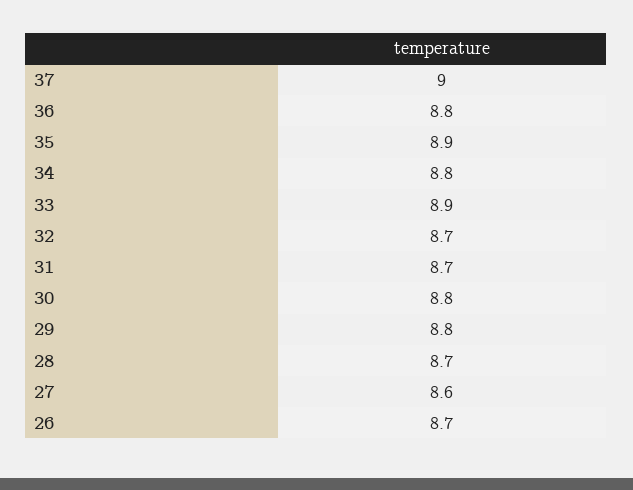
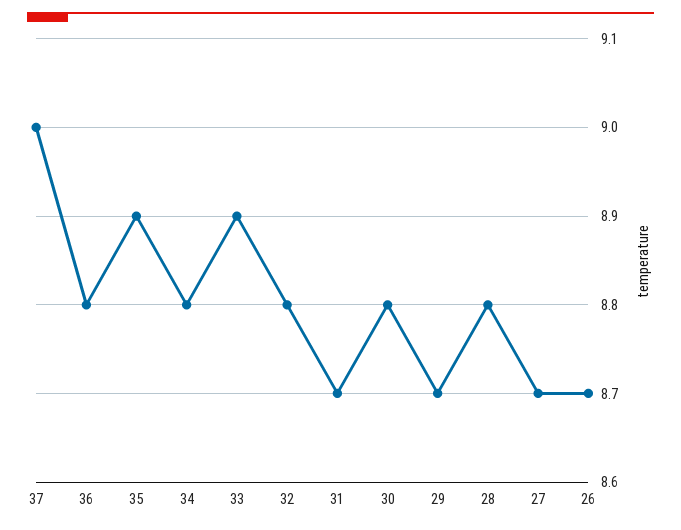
  {
    "37": 9,
    "36": 8.8,
    "35": 8.9,
    "34": 8.8,
    "33": 8.9,
-   "32": 8.7,
+   "32": 8.8,
    "31": 8.7,
    "30": 8.8,
-   "29": 8.8,
+   "29": 8.7,
-   "28": 8.7,
+   "28": 8.8,
-   "27": 8.6,
+   "27": 8.7,
    "26": 8.7
  }

